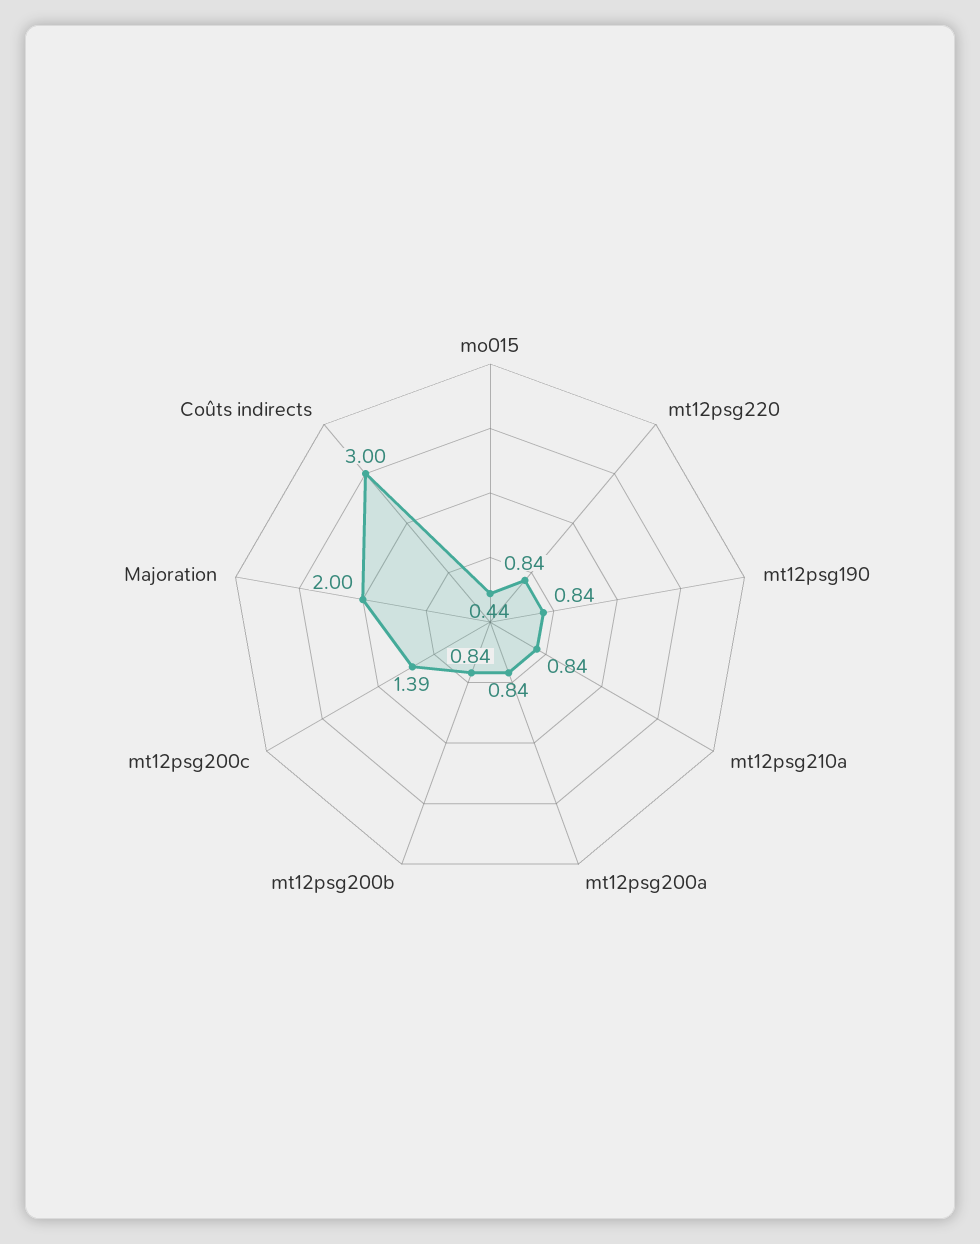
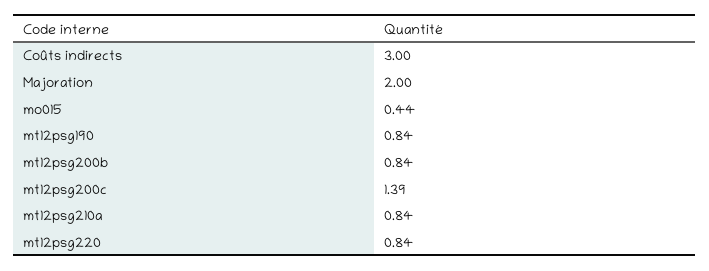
  {
    "mo015": 0.44,
    "mt12psg220": 0.84,
    "mt12psg190": 0.84,
    "mt12psg210a": 0.84,
-   "mt12psg200a": 0.84,
    "mt12psg200b": 0.84,
    "mt12psg200c": 1.39,
    "Majoration": 2,
    "Coûts indirects": 3
  }

